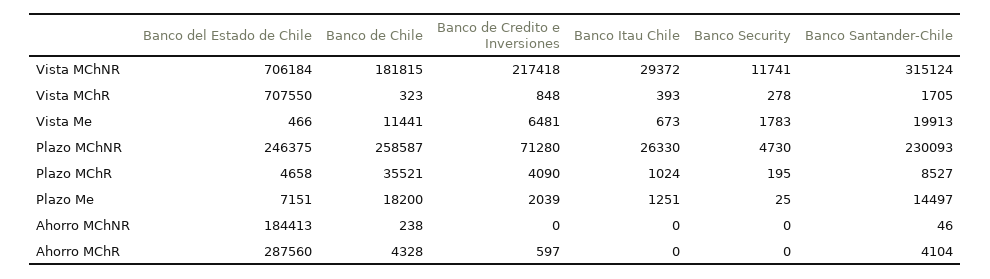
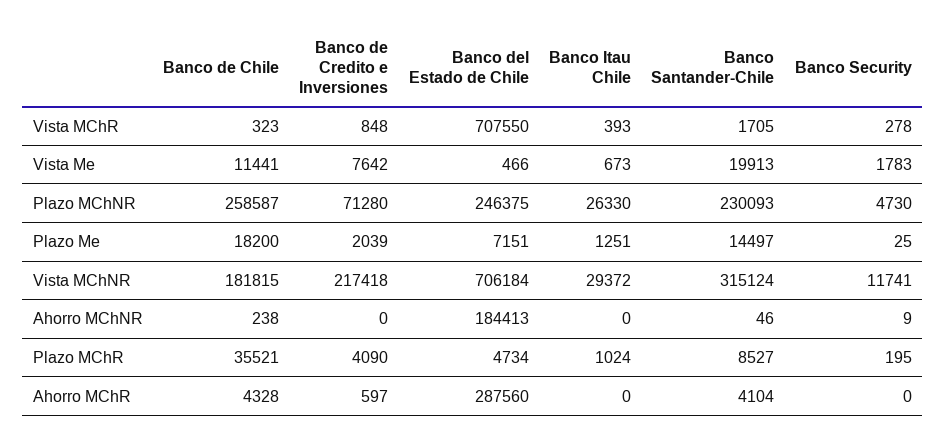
  {
    "Banco del Estado de Chile": {
      "Vista MChNR": 706184,
      "Vista MChR": 707550,
      "Vista Me": 466,
      "Plazo MChNR": 246375,
-     "Plazo MChR": 4658,
+     "Plazo MChR": 4734,
      "Plazo Me": 7151,
      "Ahorro MChNR": 184413,
      "Ahorro MChR": 287560
    },
    "Banco de Chile": {
      "Vista MChNR": 181815,
      "Vista MChR": 323,
      "Vista Me": 11441,
      "Plazo MChNR": 258587,
      "Plazo MChR": 35521,
      "Plazo Me": 18200,
      "Ahorro MChNR": 238,
      "Ahorro MChR": 4328
    },
    "Banco de Credito e Inversiones": {
      "Vista MChNR": 217418,
      "Vista MChR": 848,
-     "Vista Me": 6481,
+     "Vista Me": 7642,
      "Plazo MChNR": 71280,
      "Plazo MChR": 4090,
      "Plazo Me": 2039,
      "Ahorro MChNR": 0,
      "Ahorro MChR": 597
    },
    "Banco Itau Chile": {
      "Vista MChNR": 29372,
      "Vista MChR": 393,
      "Vista Me": 673,
      "Plazo MChNR": 26330,
      "Plazo MChR": 1024,
      "Plazo Me": 1251,
      "Ahorro MChNR": 0,
      "Ahorro MChR": 0
    },
    "Banco Security": {
      "Vista MChNR": 11741,
      "Vista MChR": 278,
      "Vista Me": 1783,
      "Plazo MChNR": 4730,
      "Plazo MChR": 195,
      "Plazo Me": 25,
-     "Ahorro MChNR": 0,
+     "Ahorro MChNR": 9,
      "Ahorro MChR": 0
    },
    "Banco Santander-Chile": {
      "Vista MChNR": 315124,
      "Vista MChR": 1705,
      "Vista Me": 19913,
      "Plazo MChNR": 230093,
      "Plazo MChR": 8527,
      "Plazo Me": 14497,
      "Ahorro MChNR": 46,
      "Ahorro MChR": 4104
    }
  }

